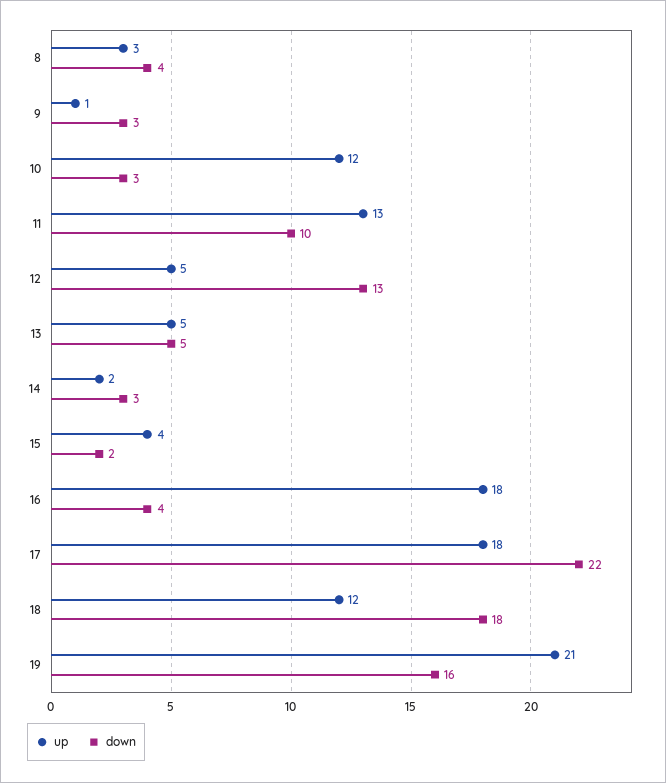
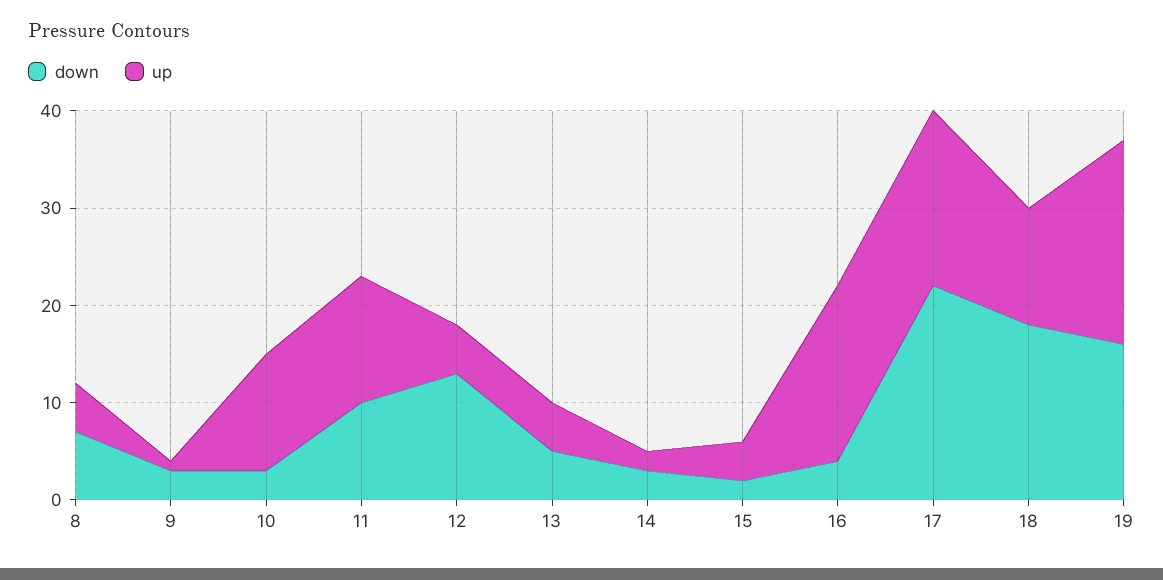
  {
    "up": {
-     "8": 3,
+     "8": 5,
      "9": 1,
      "10": 12,
      "11": 13,
      "12": 5,
      "13": 5,
      "14": 2,
      "15": 4,
      "16": 18,
      "17": 18,
      "18": 12,
      "19": 21
    },
    "down": {
-     "8": 4,
+     "8": 7,
      "9": 3,
      "10": 3,
      "11": 10,
      "12": 13,
      "13": 5,
      "14": 3,
      "15": 2,
      "16": 4,
      "17": 22,
      "18": 18,
      "19": 16
    }
  }

